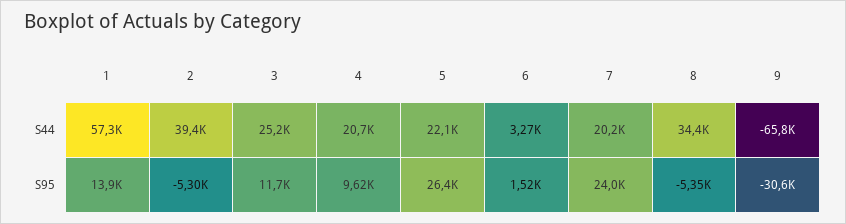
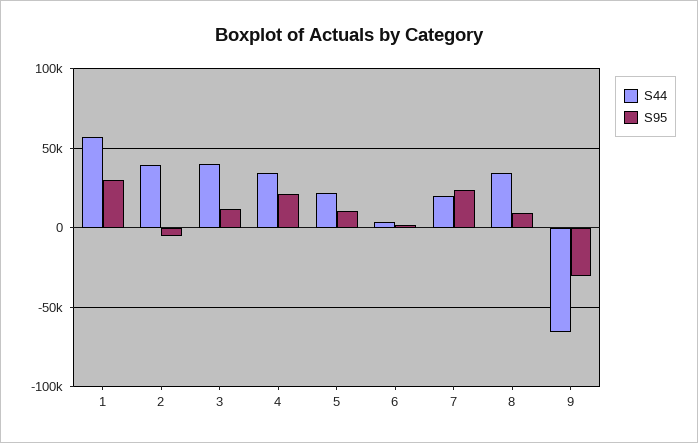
  {
    "S44": {
      "1": 57300,
      "2": 39400,
-     "3": 25200,
+     "3": 40000,
-     "4": 20700,
+     "4": 35000,
      "5": 22100,
      "6": 3270,
      "7": 20200,
      "8": 34400,
      "9": -65800
    },
    "S95": {
-     "1": 13900,
+     "1": 30000,
      "2": -5300,
      "3": 11700,
-     "4": 9620,
+     "4": 20000,
-     "5": 26400,
+     "5": 10000,
      "6": 1520,
      "7": 24000,
-     "8": -5350,
+     "8": 10000,
      "9": -30600
    }
  }

